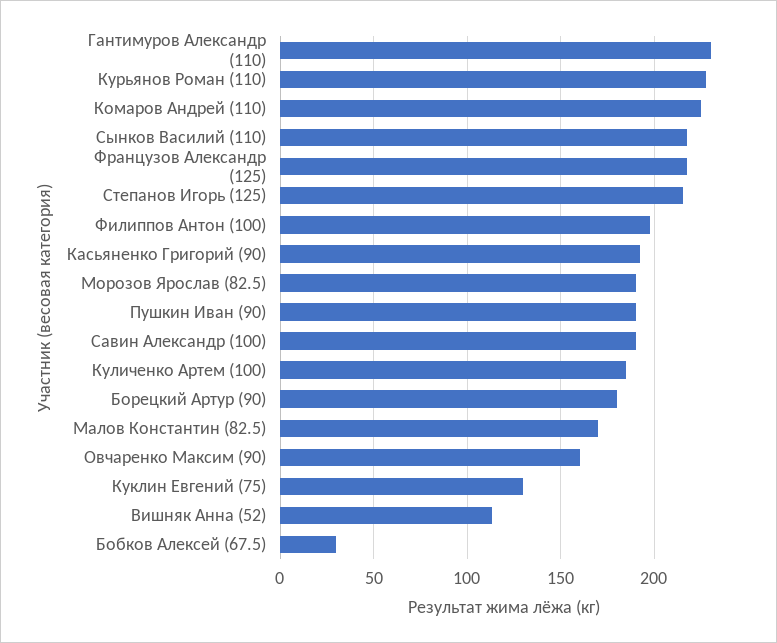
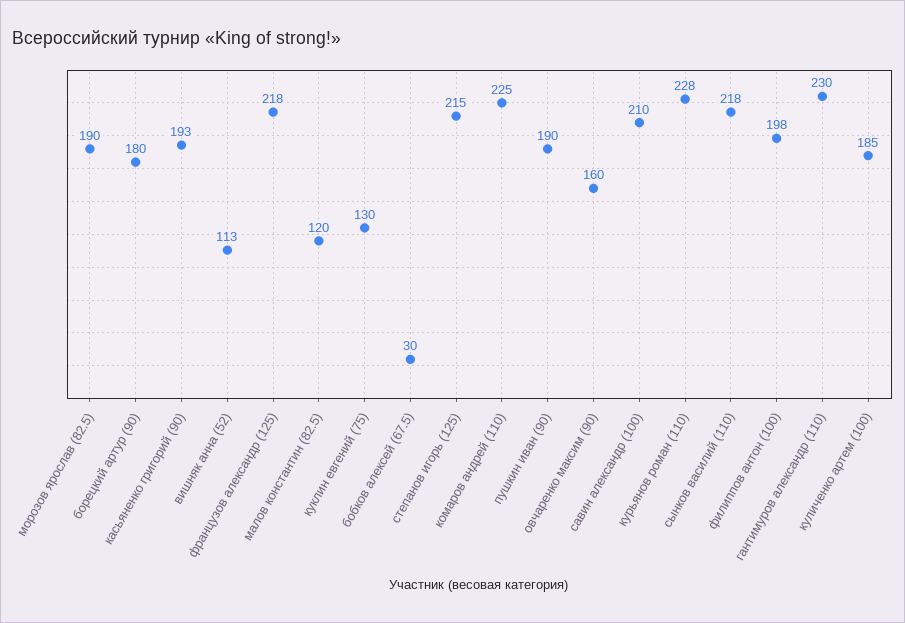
  {
    "Гантимуров Александр (110)": 230,
    "Курьянов Роман (110)": 228,
    "Комаров Андрей (110)": 225,
    "Сынков Василий (110)": 218,
    "Французов Александр (125)": 218,
    "Степанов Игорь (125)": 215,
    "Филиппов Антон (100)": 198,
    "Касьяненко Григорий (90)": 193,
    "Морозов Ярослав (82.5)": 190,
    "Пушкин Иван (90)": 190,
-   "Савин Александр (100)": 190,
+   "Савин Александр (100)": 210,
    "Куличенко Артем (100)": 185,
    "Борецкий Артур (90)": 180,
-   "Малов Константин (82.5)": 170,
+   "Малов Константин (82.5)": 120,
    "Овчаренко Максим (90)": 160,
    "Куклин Евгений (75)": 130,
    "Вишняк Анна (52)": 113,
    "Бобков Алексей (67.5)": 30
  }

